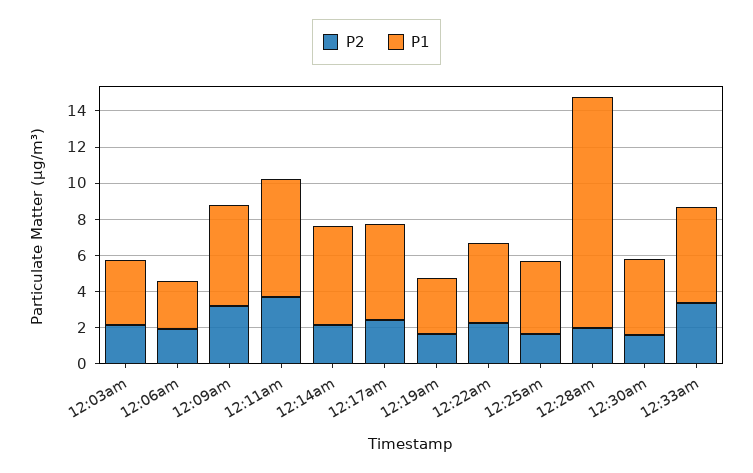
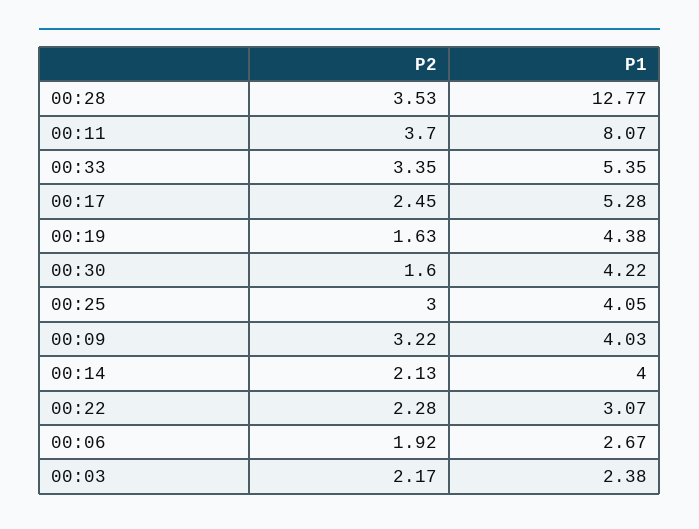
  {
    "P2": {
      "12:03am": 2.17,
      "12:06am": 1.92,
      "12:09am": 3.22,
      "12:11am": 3.7,
      "12:14am": 2.13,
      "12:17am": 2.45,
      "12:19am": 1.63,
      "12:22am": 2.28,
-     "12:25am": 1.5,
+     "12:25am": 3,
-     "12:28am": 2,
+     "12:28am": 3.53,
      "12:30am": 1.6,
      "12:33am": 3.35
    },
    "P1": {
-     "12:03am": 3.5,
+     "12:03am": 2.38,
      "12:06am": 2.67,
-     "12:09am": 5.5,
+     "12:09am": 4.03,
-     "12:11am": 6.5,
+     "12:11am": 8.07,
-     "12:14am": 5.5,
+     "12:14am": 4,
      "12:17am": 5.28,
-     "12:19am": 3,
+     "12:19am": 4.38,
-     "12:22am": 4.5,
+     "12:22am": 3.07,
      "12:25am": 4.05,
      "12:28am": 12.77,
      "12:30am": 4.22,
      "12:33am": 5.35
    }
  }

